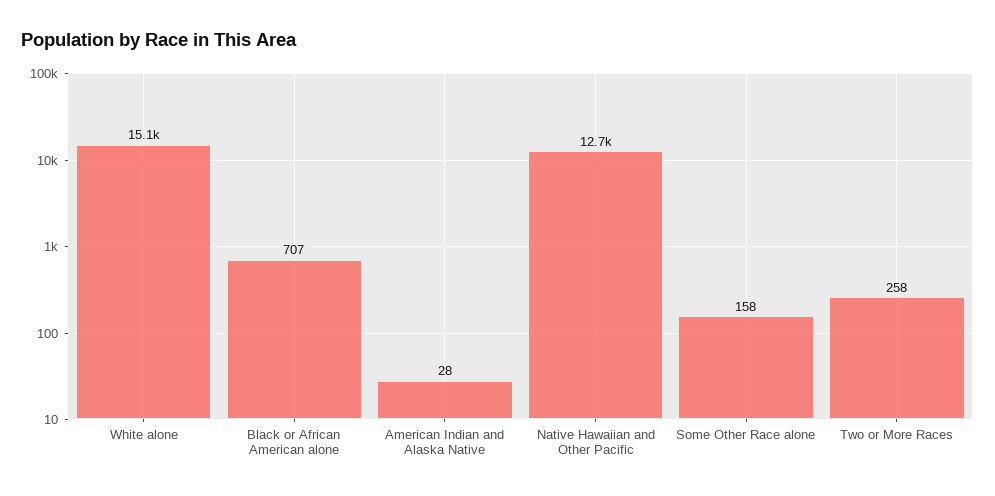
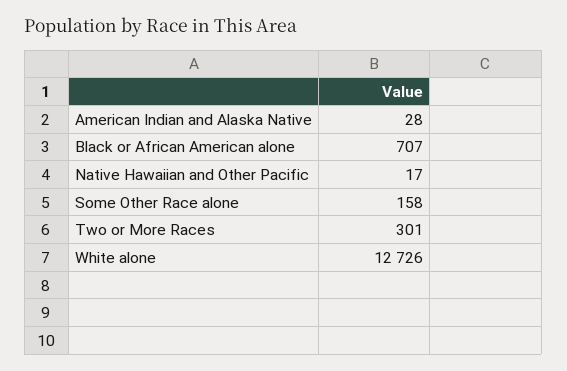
  {
-   "White alone": 15100,
+   "White alone": 12726,
    "Black or African American alone": 707,
    "American Indian and Alaska Native": 28,
-   "Native Hawaiian and Other Pacific": 12700,
+   "Native Hawaiian and Other Pacific": 17,
    "Some Other Race alone": 158,
-   "Two or More Races": 258
+   "Two or More Races": 301
  }

